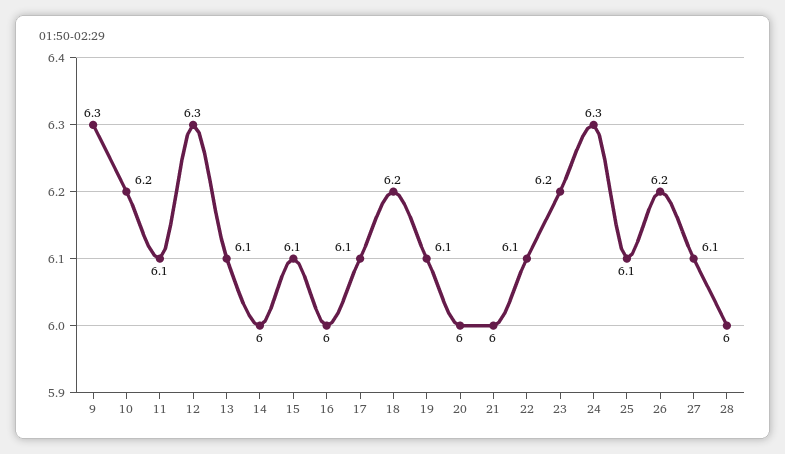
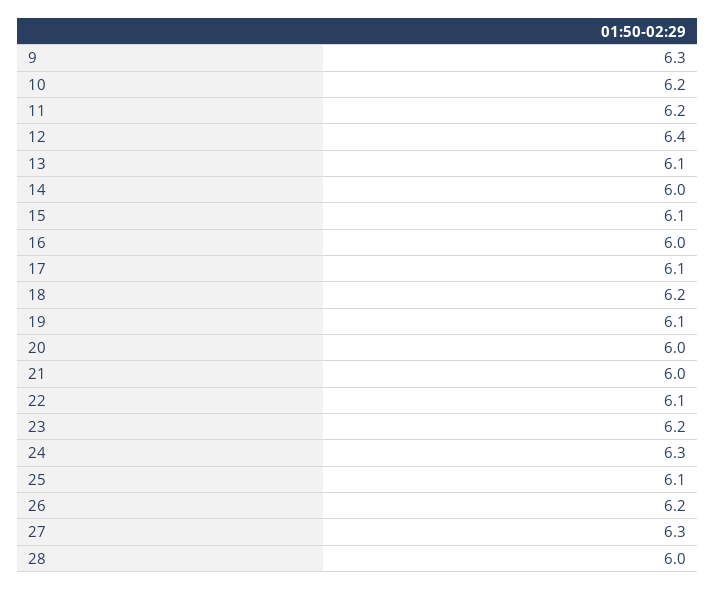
  {
    "9": 6.3,
    "10": 6.2,
-   "11": 6.1,
+   "11": 6.2,
-   "12": 6.3,
+   "12": 6.4,
    "13": 6.1,
    "14": 6,
    "15": 6.1,
    "16": 6,
    "17": 6.1,
    "18": 6.2,
    "19": 6.1,
    "20": 6,
    "21": 6,
    "22": 6.1,
    "23": 6.2,
    "24": 6.3,
    "25": 6.1,
    "26": 6.2,
-   "27": 6.1,
+   "27": 6.3,
    "28": 6
  }

